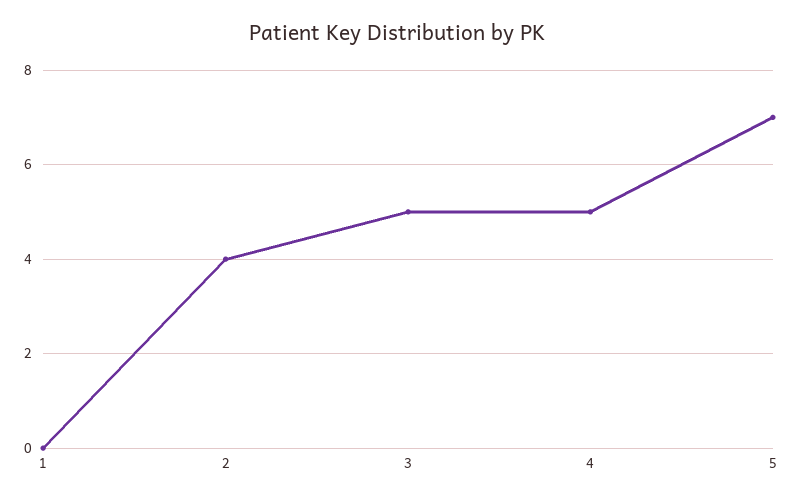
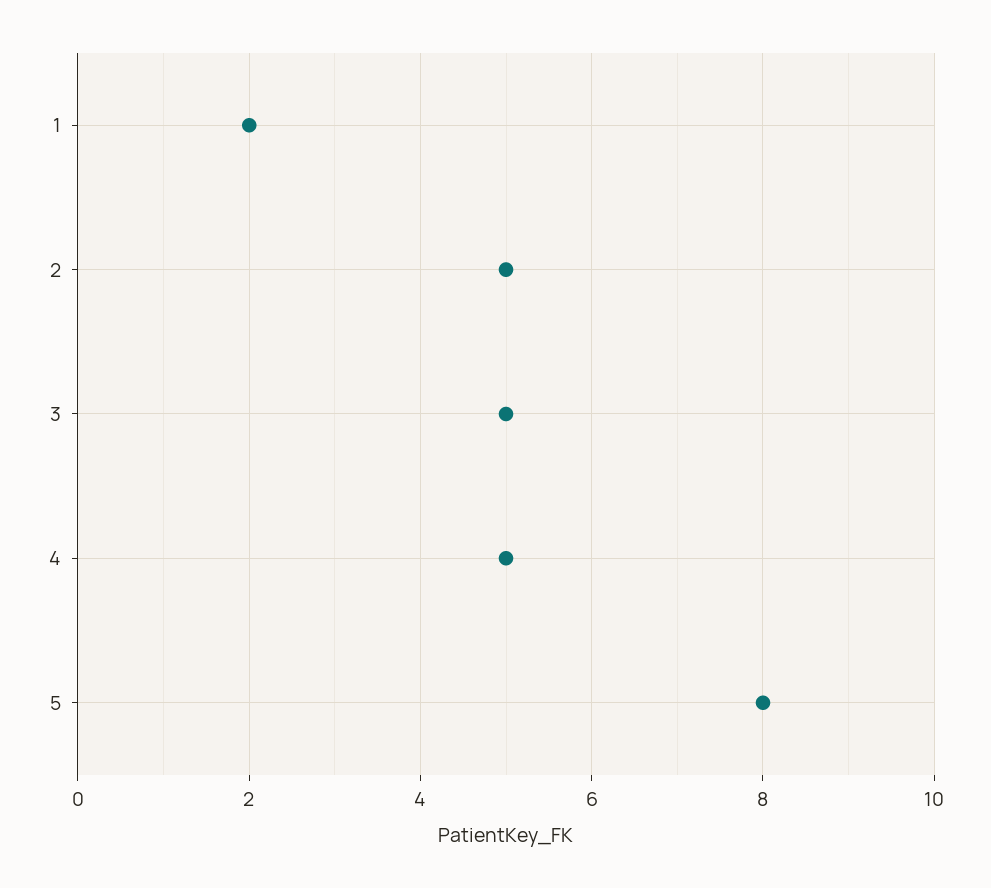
  {
-   "1": 0,
+   "1": 2,
-   "2": 4,
+   "2": 5,
    "3": 5,
    "4": 5,
-   "5": 7
+   "5": 8
  }

